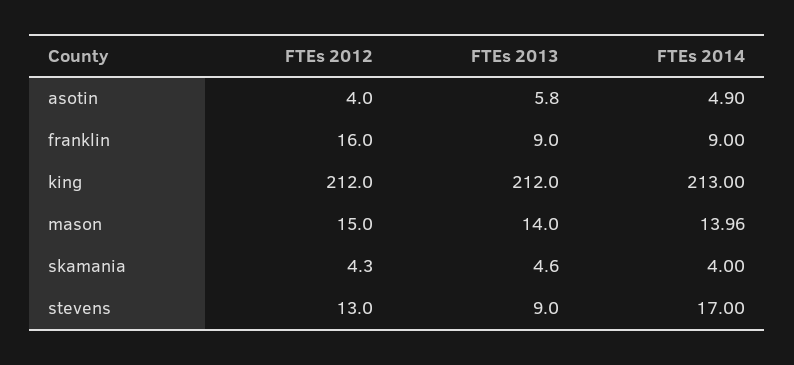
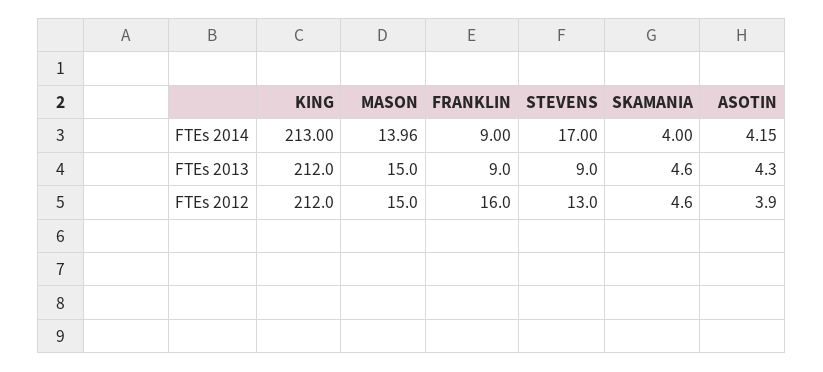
  {
    "FTEs 2012": {
-     "asotin": 4,
+     "asotin": 3.9,
      "franklin": 16,
      "king": 212,
      "mason": 15,
-     "skamania": 4.3,
+     "skamania": 4.6,
      "stevens": 13
    },
    "FTEs 2013": {
-     "asotin": 5.8,
+     "asotin": 4.3,
      "franklin": 9,
      "king": 212,
-     "mason": 14,
+     "mason": 15,
      "skamania": 4.6,
      "stevens": 9
    },
    "FTEs 2014": {
-     "asotin": 4.9,
+     "asotin": 4.15,
      "franklin": 9,
      "king": 213,
      "mason": 13.96,
      "skamania": 4,
      "stevens": 17
    }
  }

